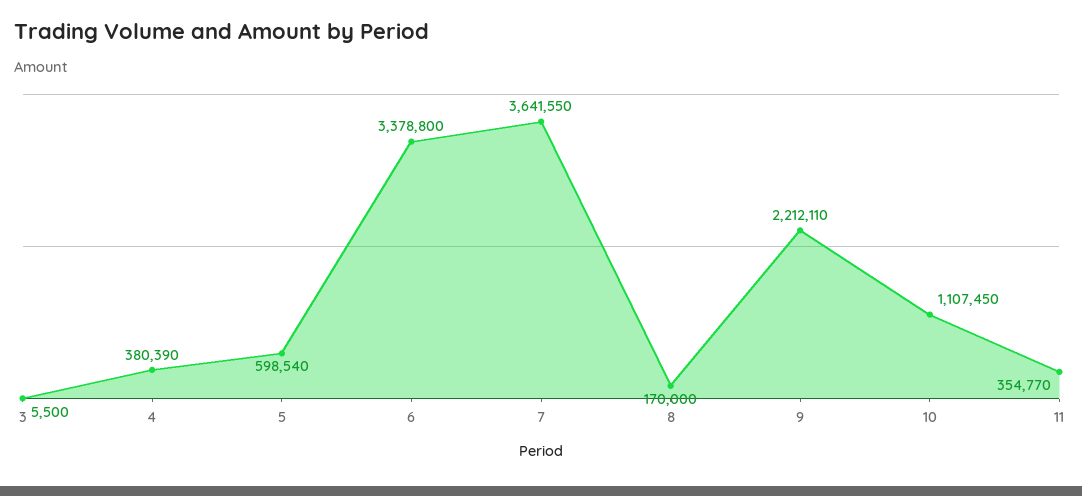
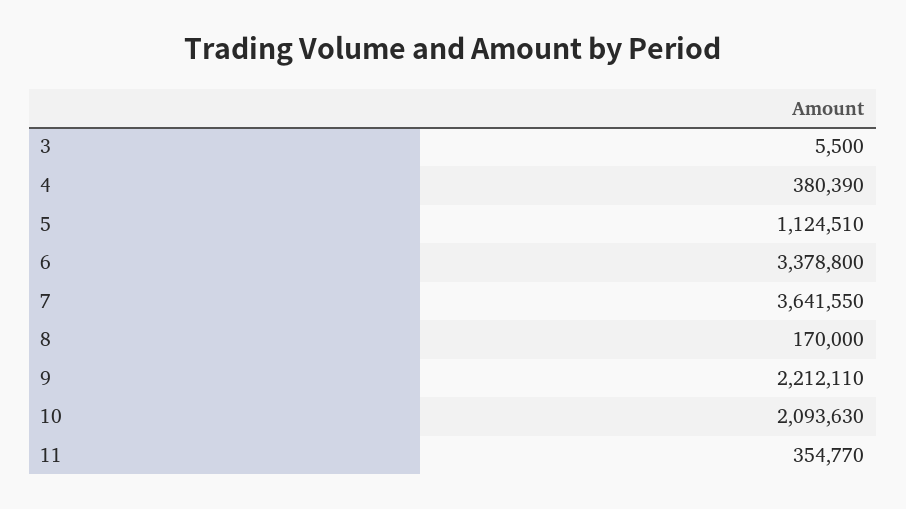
  {
    "3": 5500,
    "4": 380390,
-   "5": 598540,
+   "5": 1124510,
    "6": 3378800,
    "7": 3641550,
    "8": 170000,
    "9": 2212110,
-   "10": 1107450,
+   "10": 2093630,
    "11": 354770
  }

